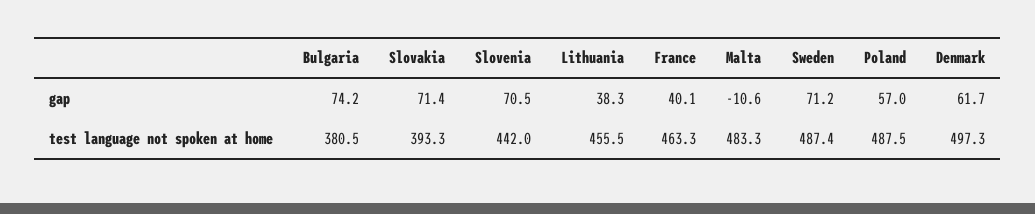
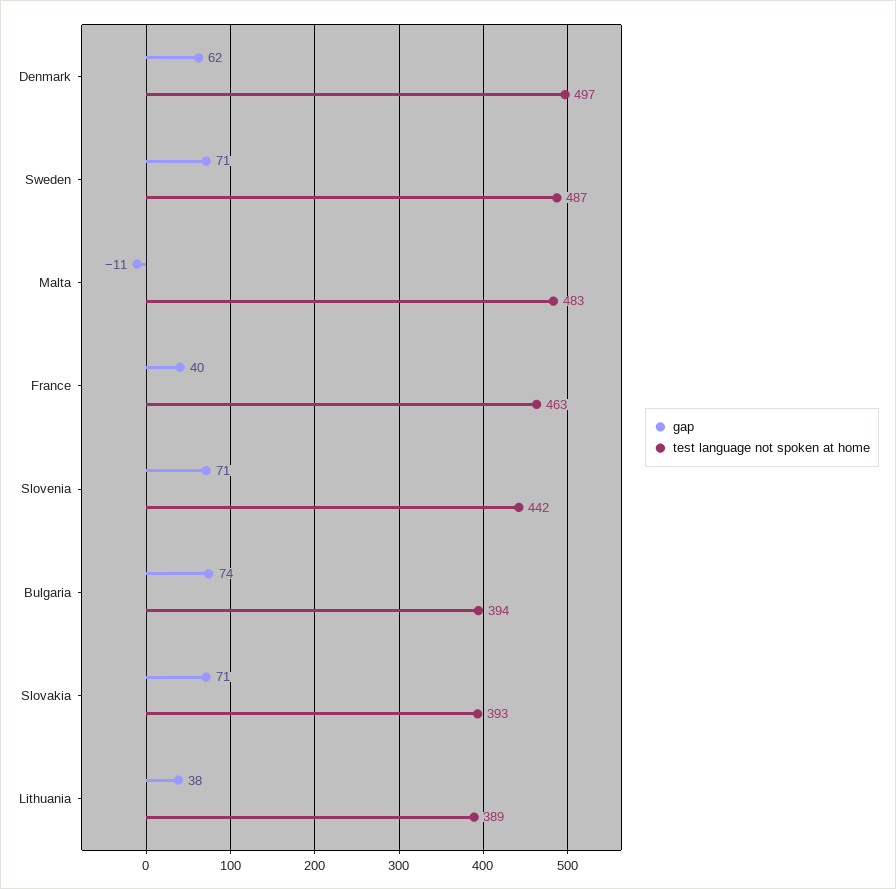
  {
    "gap": {
      "Bulgaria": 74.2,
      "Slovakia": 71.4,
      "Slovenia": 70.5,
      "Lithuania": 38.3,
      "France": 40.1,
      "Malta": -10.6,
      "Sweden": 71.2,
-     "Poland": 57,
      "Denmark": 61.7
    },
    "test language not spoken at home": {
-     "Bulgaria": 380.5,
+     "Bulgaria": 394,
      "Slovakia": 393.3,
      "Slovenia": 442,
-     "Lithuania": 455.5,
+     "Lithuania": 389,
      "France": 463.3,
      "Malta": 483.3,
      "Sweden": 487.4,
-     "Poland": 487.5,
      "Denmark": 497.3
    }
  }

